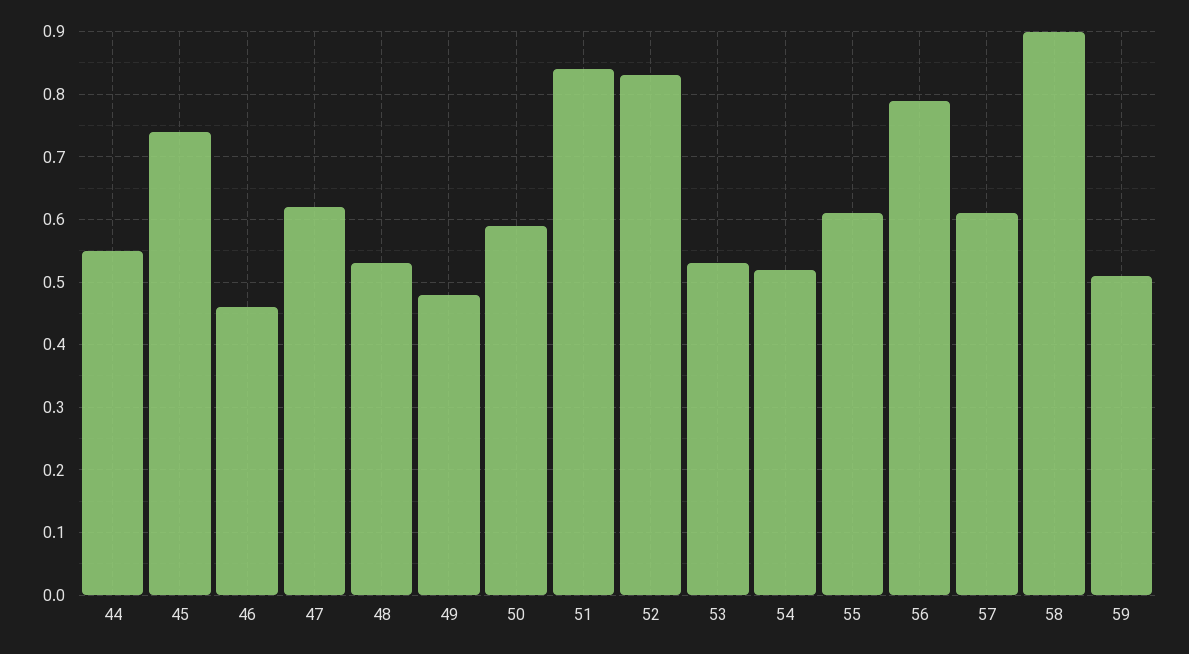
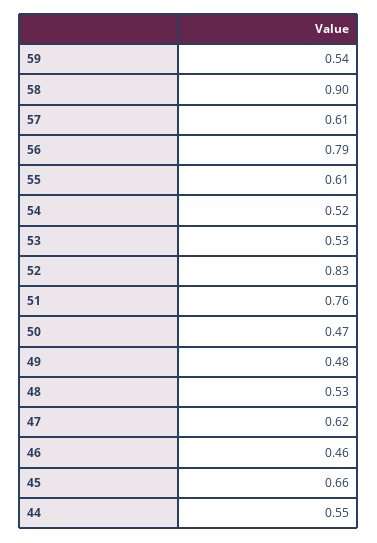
  {
    "44": 0.55,
-   "45": 0.74,
+   "45": 0.66,
    "46": 0.46,
    "47": 0.62,
    "48": 0.53,
    "49": 0.48,
-   "50": 0.59,
+   "50": 0.47,
-   "51": 0.84,
+   "51": 0.76,
    "52": 0.83,
    "53": 0.53,
    "54": 0.52,
    "55": 0.61,
    "56": 0.79,
    "57": 0.61,
    "58": 0.9,
-   "59": 0.51
+   "59": 0.54
  }

